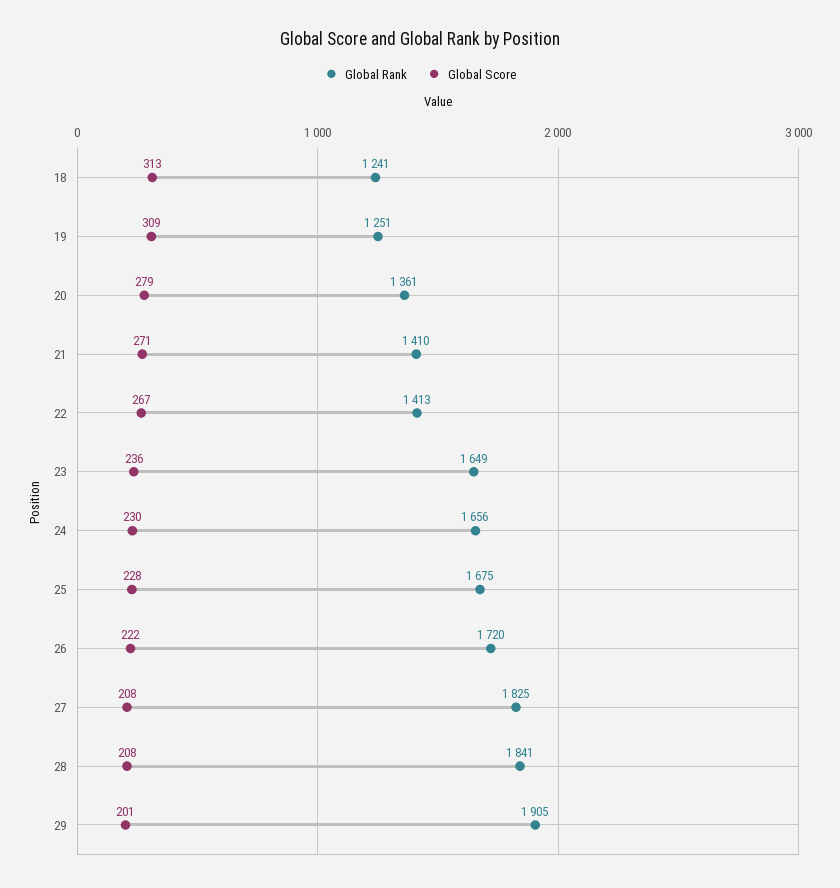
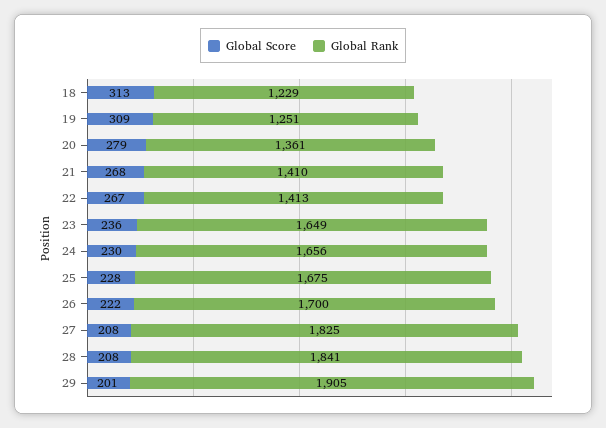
  {
    "Global Rank": {
-     "18": 1241,
+     "18": 1229,
      "19": 1251,
      "20": 1361,
      "21": 1410,
      "22": 1413,
      "23": 1649,
      "24": 1656,
      "25": 1675,
-     "26": 1720,
+     "26": 1700,
      "27": 1825,
      "28": 1841,
      "29": 1905
    },
    "Global Score": {
      "18": 313,
      "19": 309,
      "20": 279,
-     "21": 271,
+     "21": 268,
      "22": 267,
      "23": 236,
      "24": 230,
      "25": 228,
      "26": 222,
      "27": 208,
      "28": 208,
      "29": 201
    }
  }

